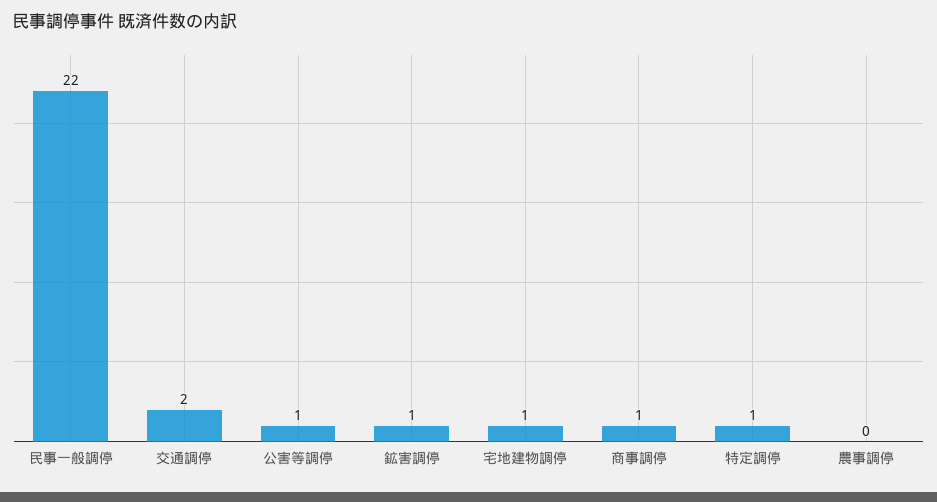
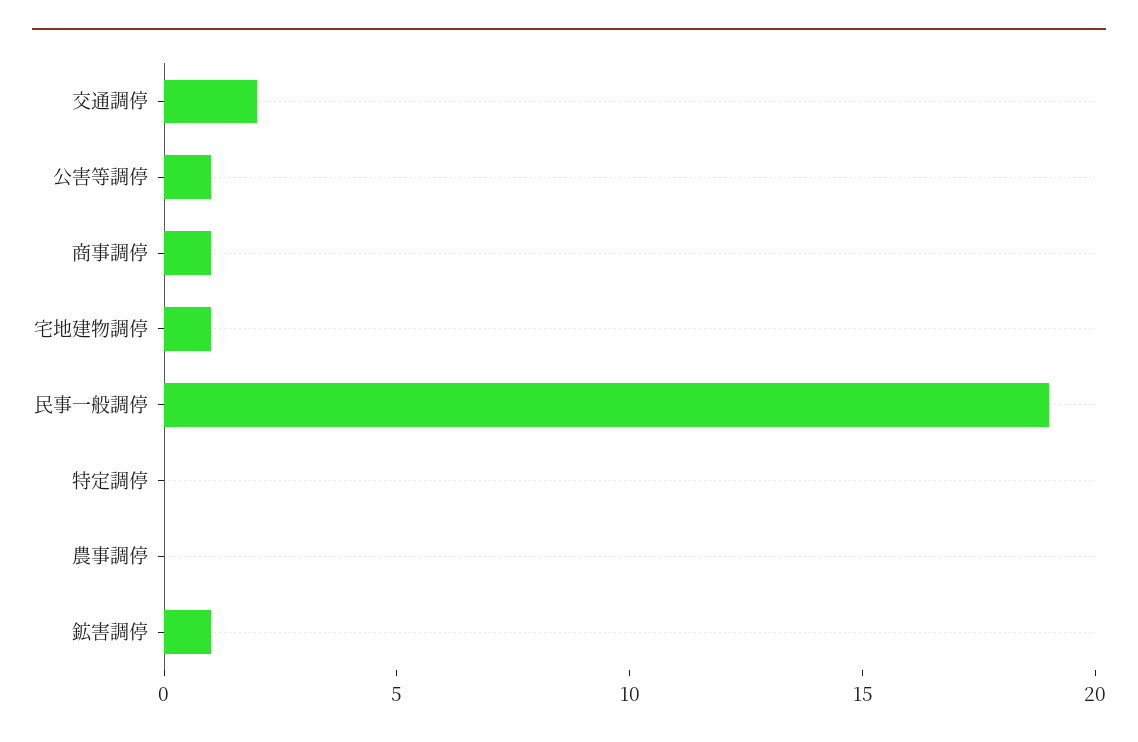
  {
-   "民事一般調停": 22,
+   "民事一般調停": 19,
    "交通調停": 2,
    "公害等調停": 1,
    "鉱害調停": 1,
    "宅地建物調停": 1,
    "商事調停": 1,
-   "特定調停": 1,
+   "特定調停": 0,
    "農事調停": 0
  }

